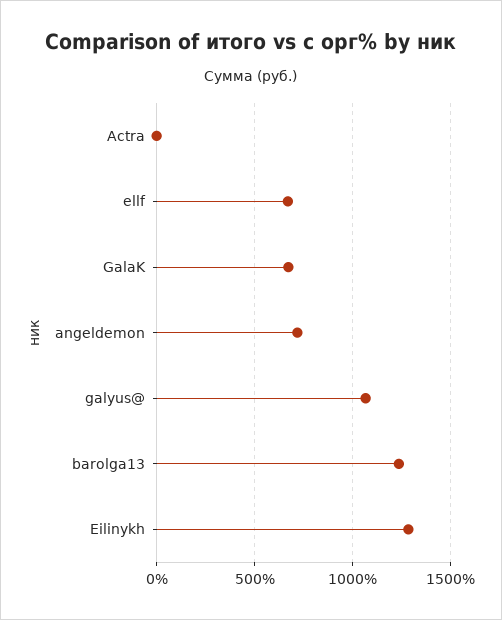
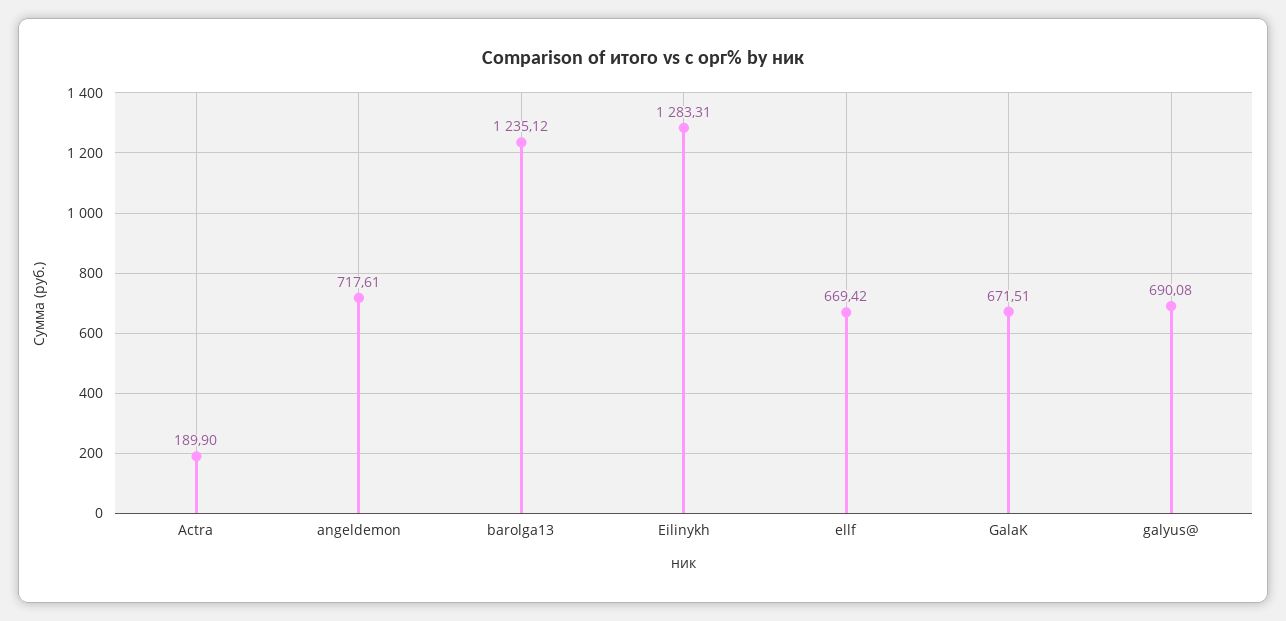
  {
-   "Actra": 0,
+   "Actra": 189.9,
    "ellf": 669.42,
    "GalaK": 671.51,
    "angeldemon": 717.61,
-   "galyus@": 1050,
+   "galyus@": 690.08,
    "barolga13": 1235.12,
    "Eilinykh": 1283.31
  }

